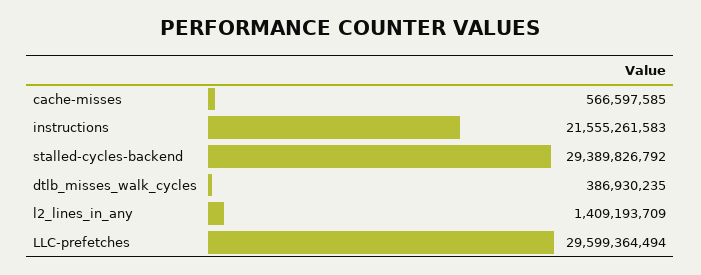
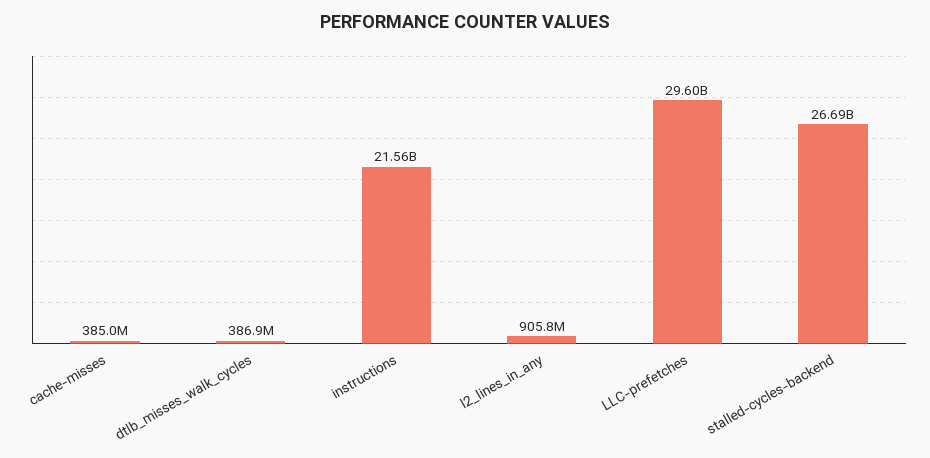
  {
-   "cache-misses": 566597585,
+   "cache-misses": 385000000,
    "instructions": 21555261583,
-   "stalled-cycles-backend": 29389826792,
+   "stalled-cycles-backend": 26690000000,
    "dtlb_misses_walk_cycles": 386930235,
-   "l2_lines_in_any": 1409193709,
+   "l2_lines_in_any": 905800000,
    "LLC-prefetches": 29599364494
  }

